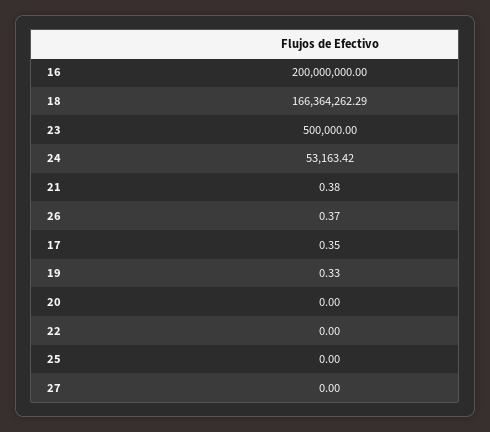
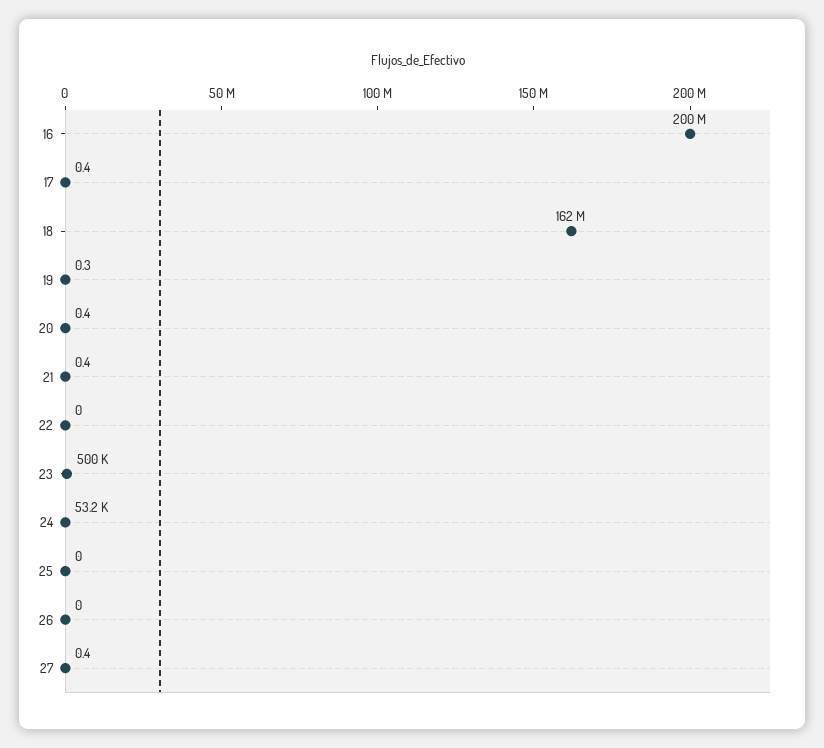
  {
    "16": 200000000,
-   "18": 166364262.29,
+   "18": 162000000,
    "23": 500000,
    "24": 53163.42,
    "21": 0.38,
-   "26": 0.37,
+   "26": 0,
    "17": 0.35,
    "19": 0.33,
-   "20": 0,
+   "20": 0.4,
    "22": 0,
    "25": 0,
-   "27": 0
+   "27": 0.4
  }

